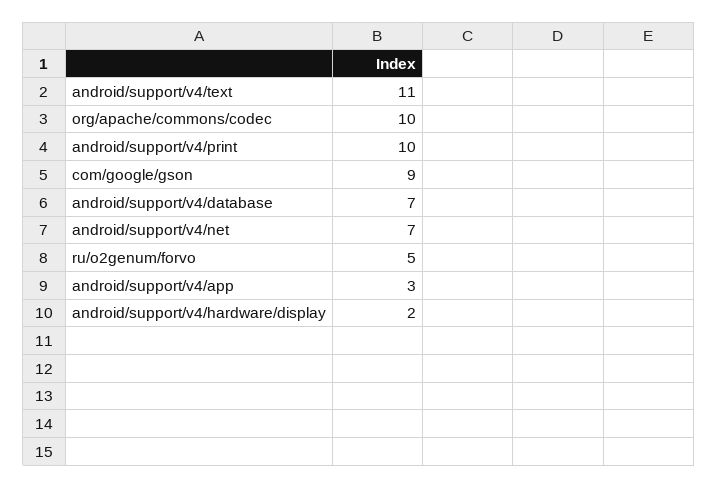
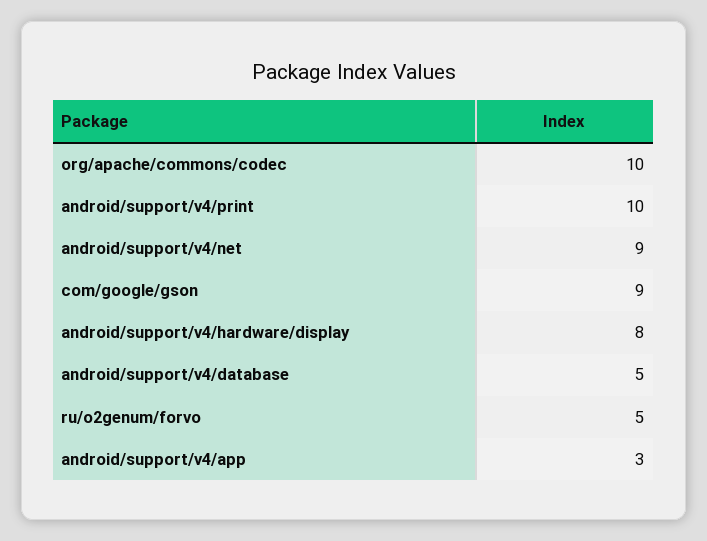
  {
-   "android/support/v4/text": 11,
    "org/apache/commons/codec": 10,
    "android/support/v4/print": 10,
    "com/google/gson": 9,
-   "android/support/v4/database": 7,
+   "android/support/v4/database": 5,
-   "android/support/v4/net": 7,
+   "android/support/v4/net": 9,
    "ru/o2genum/forvo": 5,
    "android/support/v4/app": 3,
-   "android/support/v4/hardware/display": 2
+   "android/support/v4/hardware/display": 8
  }

